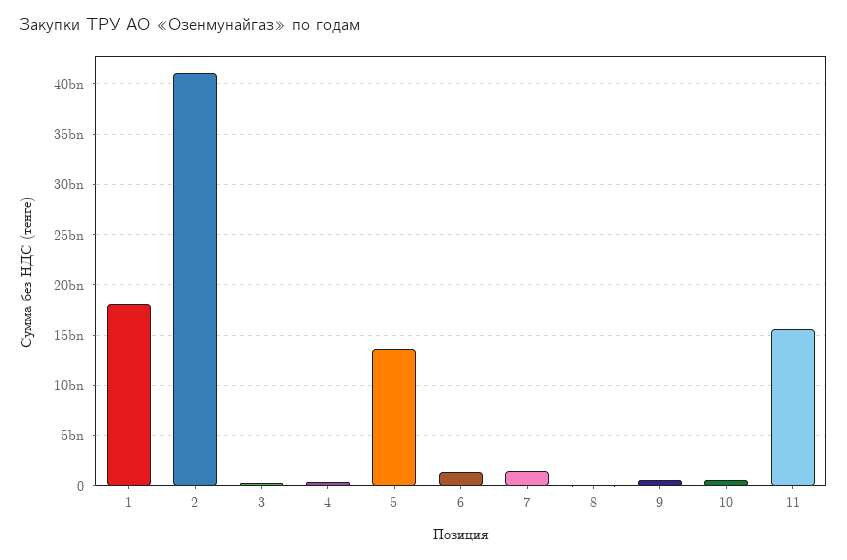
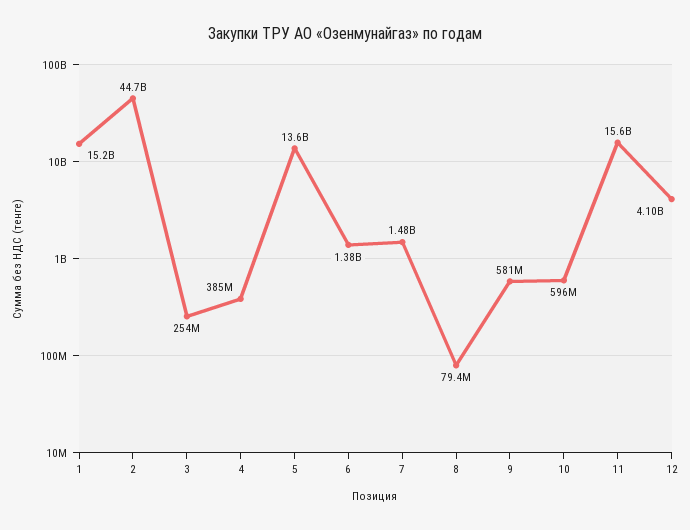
  {
-   "1": 18000000000,
+   "1": 15200000000,
-   "2": 41000000000,
+   "2": 44700000000,
    "3": 254000000,
    "4": 385000000,
    "5": 13600000000,
    "6": 1380000000,
    "7": 1480000000,
    "8": 79400000,
    "9": 581000000,
    "10": 596000000,
-   "11": 15600000000
+   "11": 15600000000,
+   "12": 4100000000
  }

